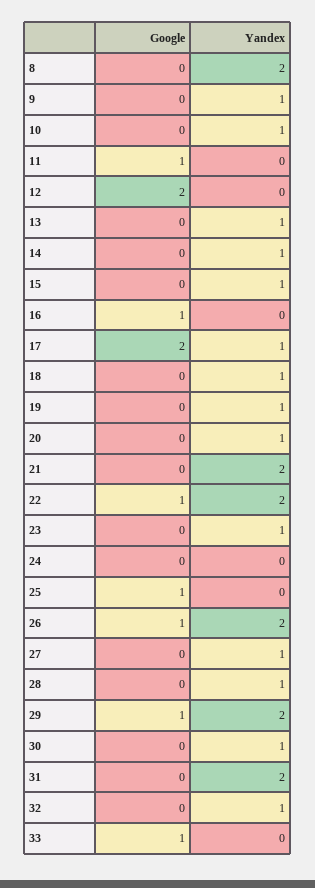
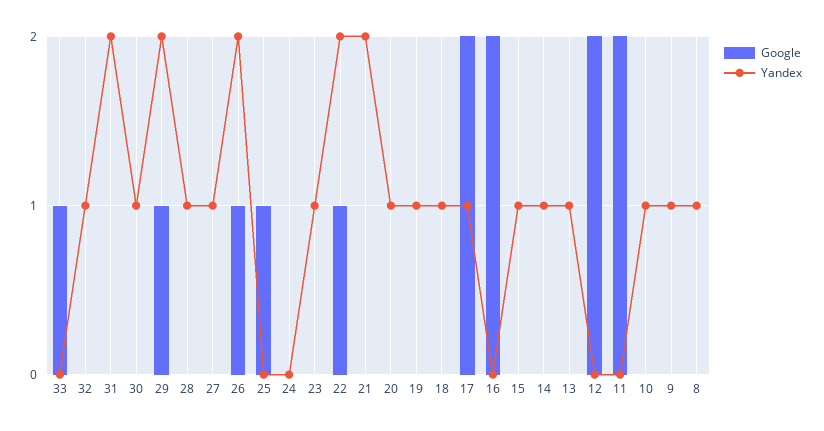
  {
    "Google": {
      "8": 0,
      "9": 0,
      "10": 0,
-     "11": 1,
+     "11": 2,
      "12": 2,
      "13": 0,
      "14": 0,
      "15": 0,
-     "16": 1,
+     "16": 2,
      "17": 2,
      "18": 0,
      "19": 0,
      "20": 0,
      "21": 0,
      "22": 1,
      "23": 0,
      "24": 0,
      "25": 1,
      "26": 1,
      "27": 0,
      "28": 0,
      "29": 1,
      "30": 0,
      "31": 0,
      "32": 0,
      "33": 1
    },
    "Yandex": {
-     "8": 2,
+     "8": 1,
      "9": 1,
      "10": 1,
      "11": 0,
      "12": 0,
      "13": 1,
      "14": 1,
      "15": 1,
      "16": 0,
      "17": 1,
      "18": 1,
      "19": 1,
      "20": 1,
      "21": 2,
      "22": 2,
      "23": 1,
      "24": 0,
      "25": 0,
      "26": 2,
      "27": 1,
      "28": 1,
      "29": 2,
      "30": 1,
      "31": 2,
      "32": 1,
      "33": 0
    }
  }

